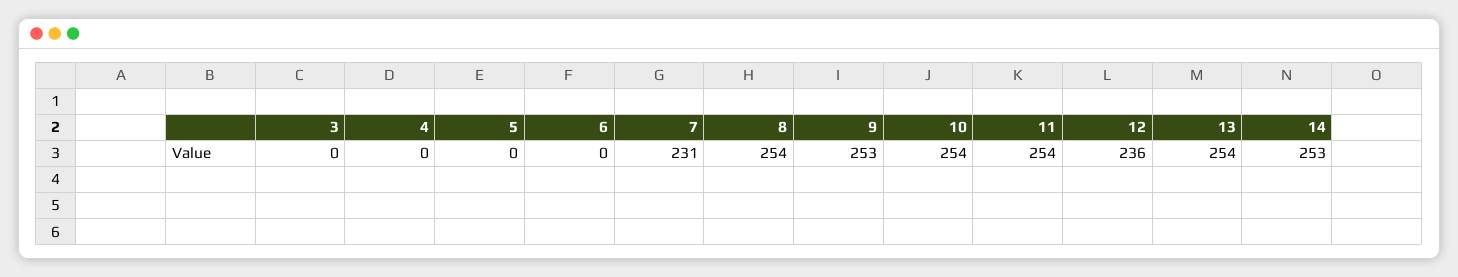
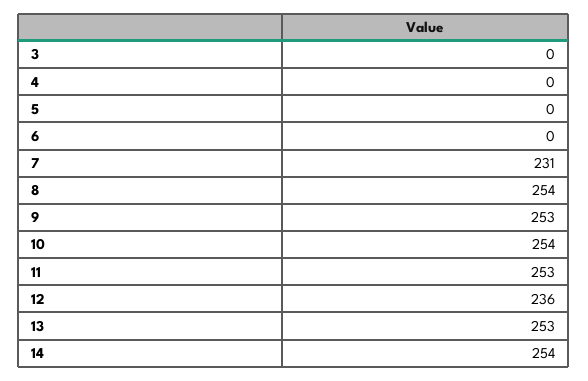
  {
    "3": 0,
    "4": 0,
    "5": 0,
    "6": 0,
    "7": 231,
    "8": 254,
    "9": 253,
    "10": 254,
-   "11": 254,
+   "11": 253,
    "12": 236,
-   "13": 254,
+   "13": 253,
-   "14": 253
+   "14": 254
  }

